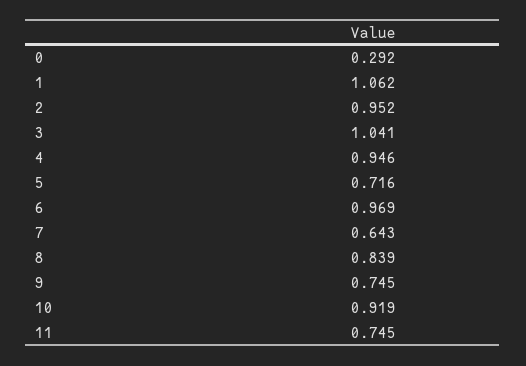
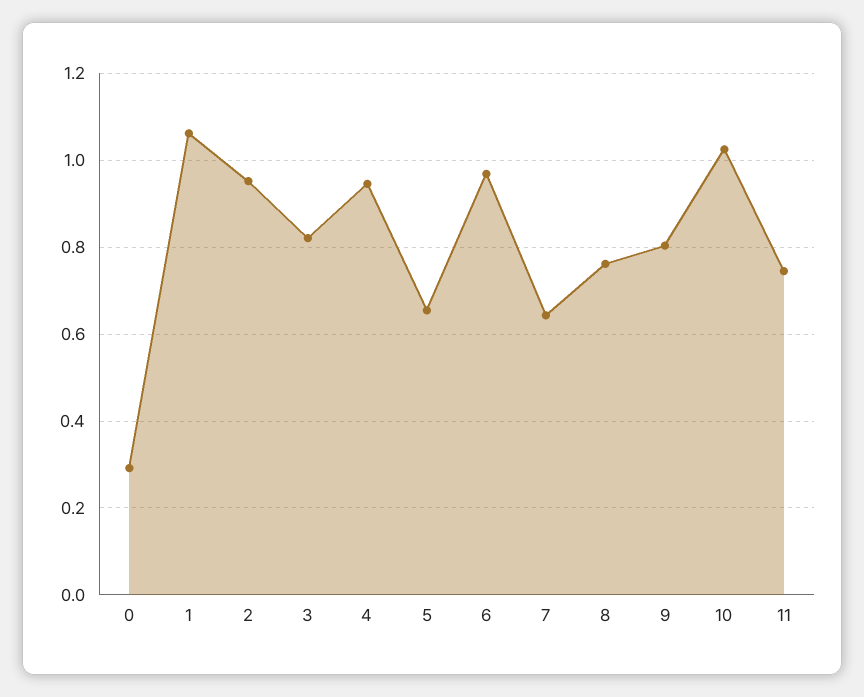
  {
    "0": 0.292,
    "1": 1.062,
    "2": 0.952,
-   "3": 1.041,
+   "3": 0.82,
    "4": 0.946,
-   "5": 0.716,
+   "5": 0.66,
    "6": 0.969,
    "7": 0.643,
-   "8": 0.839,
+   "8": 0.76,
-   "9": 0.745,
+   "9": 0.8,
-   "10": 0.919,
+   "10": 1.02,
    "11": 0.745
  }

